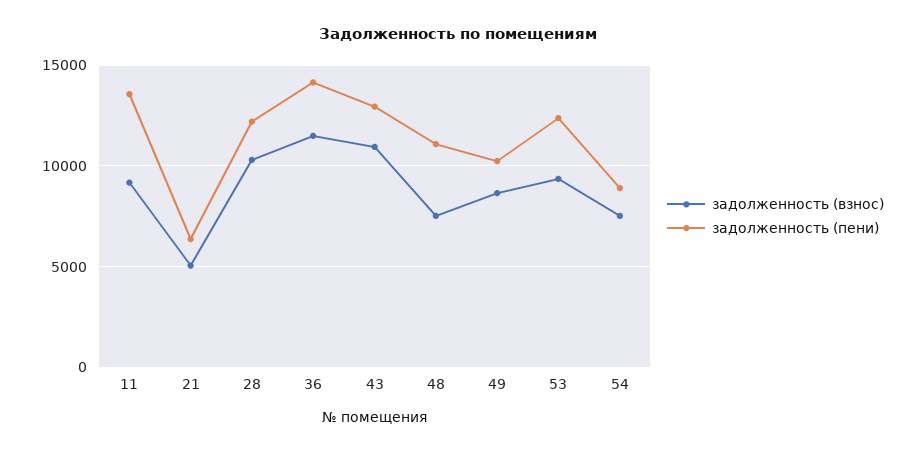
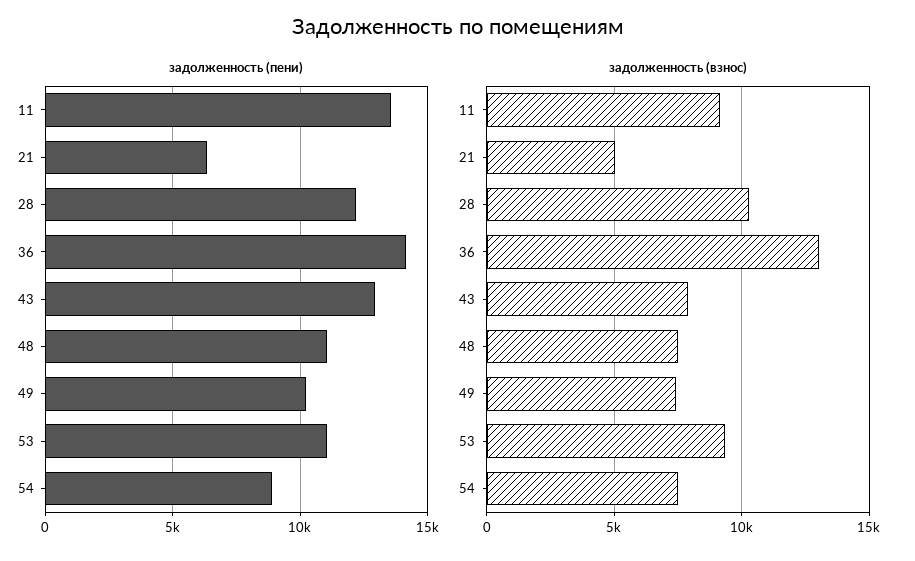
  {
    "задолженность (взнос)": {
      "11": 9000,
      "21": 5000,
      "28": 10500,
-     "36": 11500,
+     "36": 13000,
-     "43": 11000,
+     "43": 8000,
      "48": 7500,
-     "49": 8500,
+     "49": 7500,
      "53": 9500,
      "54": 7500
    },
    "задолженность (пени)": {
      "11": 13500,
      "21": 6500,
      "28": 12000,
      "36": 14000,
      "43": 13000,
      "48": 11000,
      "49": 10000,
-     "53": 12500,
+     "53": 11000,
      "54": 9000
    }
  }

